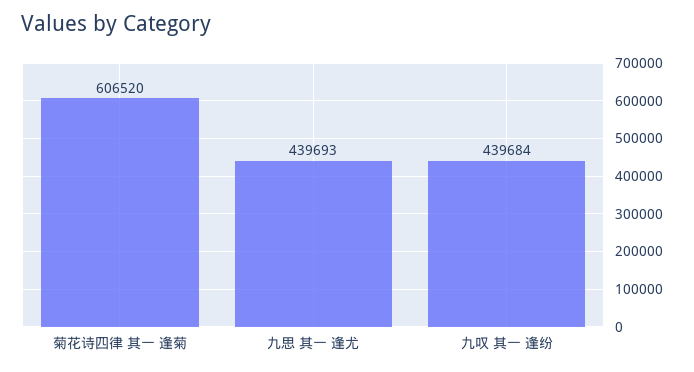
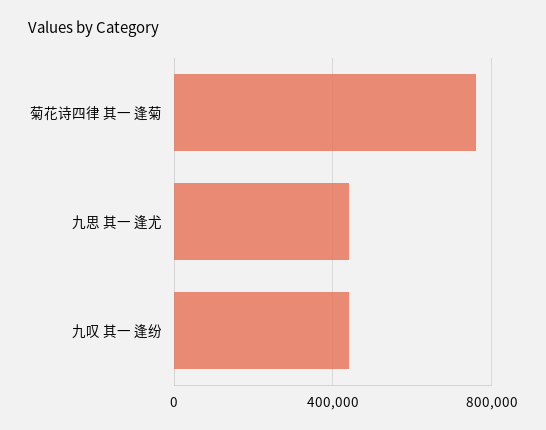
  {
-   "菊花诗四律 其一 逢菊": 606520,
+   "菊花诗四律 其一 逢菊": 750000,
    "九思 其一 逢尤": 439693,
    "九叹 其一 逢纷": 439684
  }

